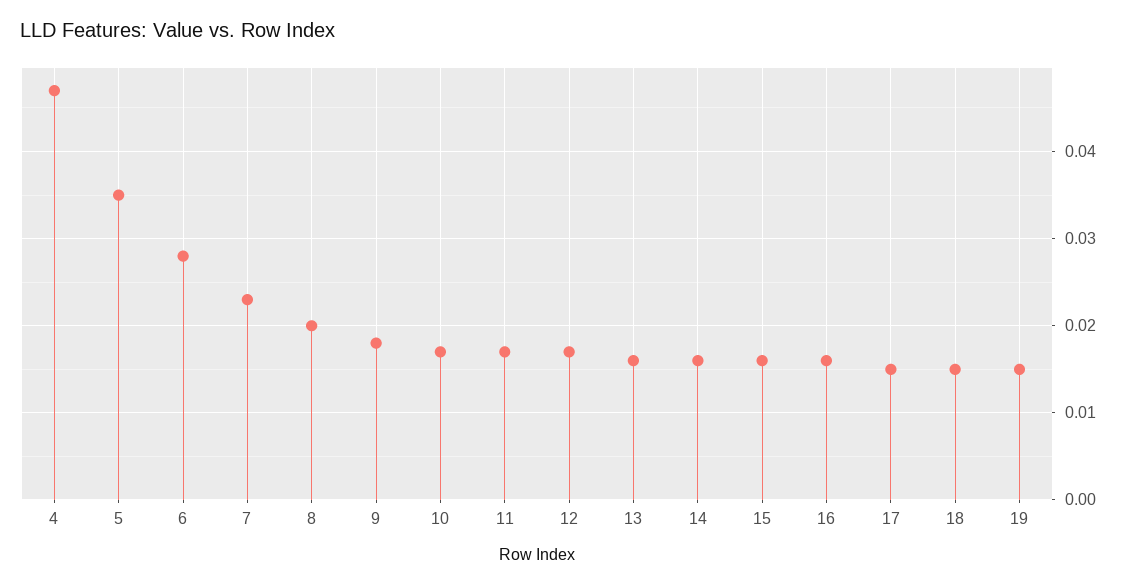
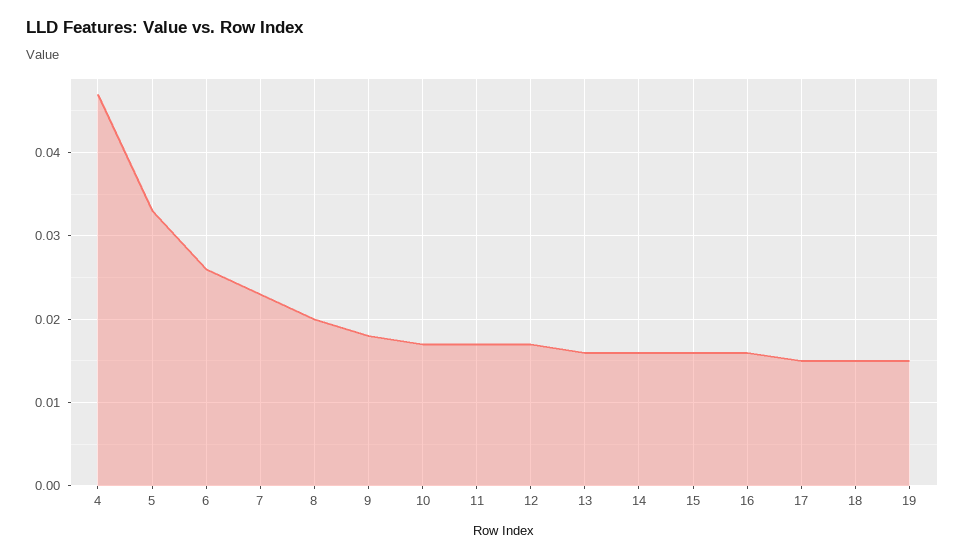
  {
    "4": 0.047,
-   "5": 0.035,
+   "5": 0.033,
-   "6": 0.028,
+   "6": 0.026,
    "7": 0.023,
    "8": 0.02,
    "9": 0.018,
    "10": 0.017,
    "11": 0.017,
    "12": 0.017,
    "13": 0.016,
    "14": 0.016,
    "15": 0.016,
    "16": 0.016,
    "17": 0.015,
    "18": 0.015,
    "19": 0.015
  }

